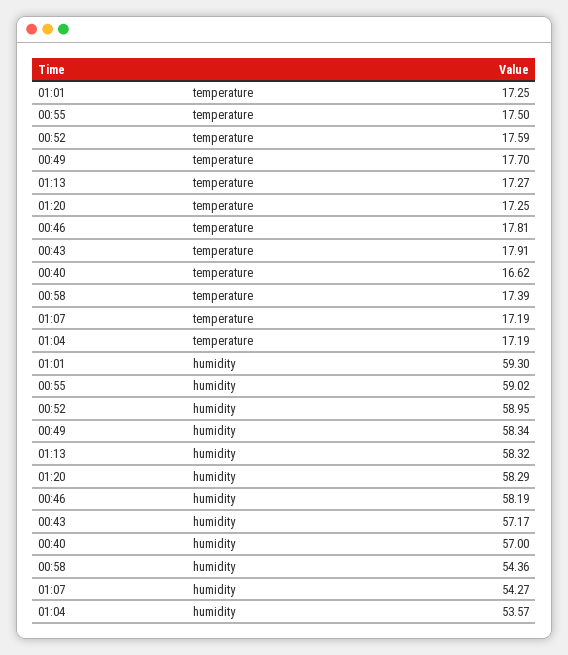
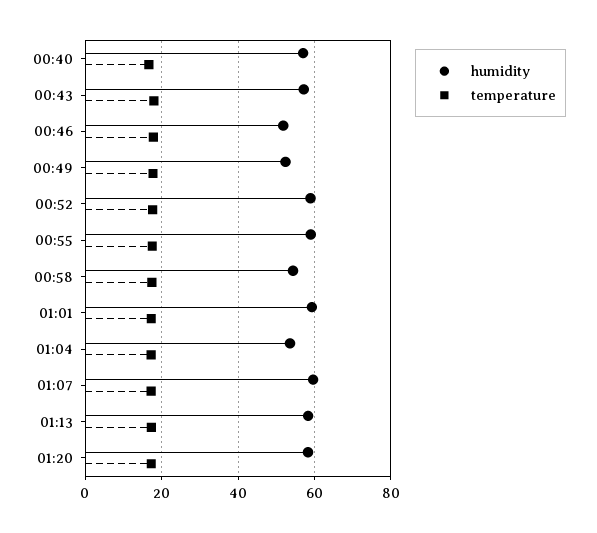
  {
    "temperature": {
      "01:01": 17.25,
      "00:55": 17.5,
      "00:52": 17.59,
      "00:49": 17.7,
      "01:13": 17.27,
      "01:20": 17.25,
      "00:46": 17.81,
      "00:43": 17.91,
      "00:40": 16.62,
      "00:58": 17.39,
      "01:07": 17.19,
      "01:04": 17.19
    },
    "humidity": {
      "01:01": 59.3,
      "00:55": 59.02,
      "00:52": 58.95,
-     "00:49": 58.34,
+     "00:49": 52,
      "01:13": 58.32,
      "01:20": 58.29,
-     "00:46": 58.19,
+     "00:46": 52,
      "00:43": 57.17,
      "00:40": 57,
      "00:58": 54.36,
-     "01:07": 54.27,
+     "01:07": 60,
      "01:04": 53.57
    }
  }

